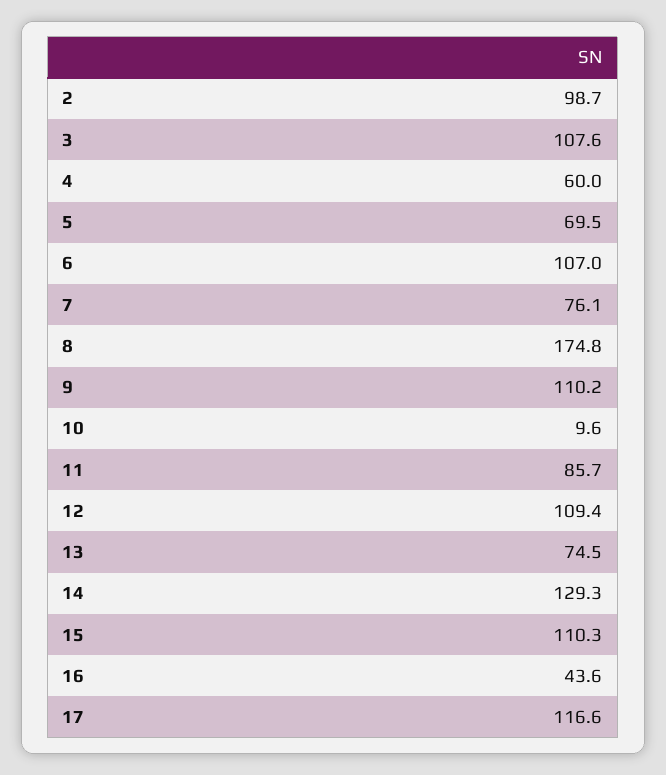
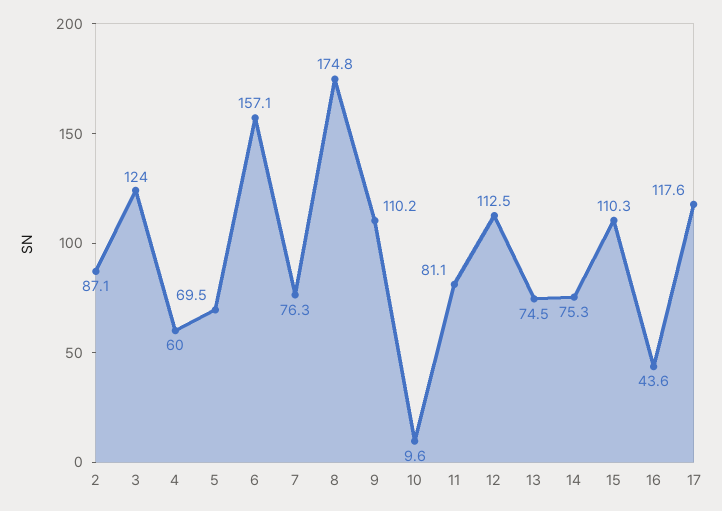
  {
-   "2": 98.7,
+   "2": 87.1,
-   "3": 107.6,
+   "3": 124,
    "4": 60,
    "5": 69.5,
-   "6": 107,
+   "6": 157.1,
-   "7": 76.1,
+   "7": 76.3,
    "8": 174.8,
    "9": 110.2,
    "10": 9.6,
-   "11": 85.7,
+   "11": 81.1,
-   "12": 109.4,
+   "12": 112.5,
    "13": 74.5,
-   "14": 129.3,
+   "14": 75.3,
    "15": 110.3,
    "16": 43.6,
-   "17": 116.6
+   "17": 117.6
  }

